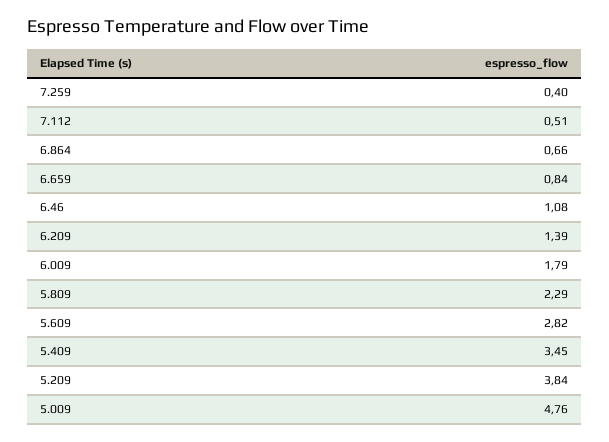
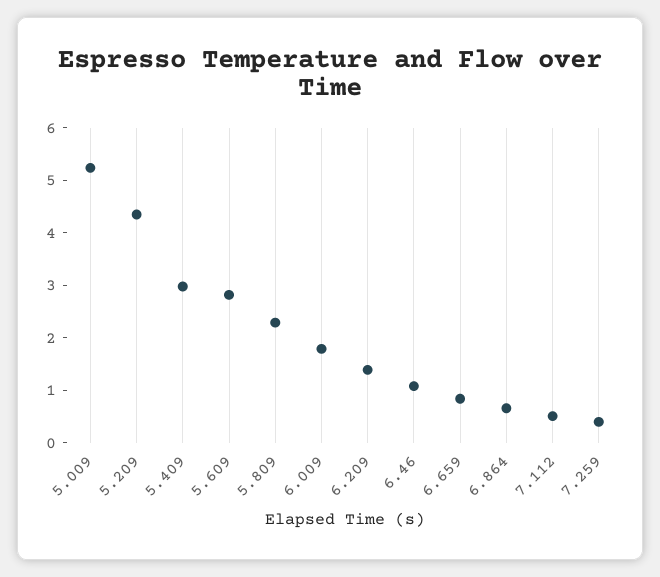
  {
    "7.259": 0.4,
    "7.112": 0.51,
    "6.864": 0.66,
    "6.659": 0.84,
    "6.46": 1.08,
    "6.209": 1.39,
    "6.009": 1.79,
    "5.809": 2.29,
    "5.609": 2.82,
-   "5.409": 3.45,
+   "5.409": 3,
-   "5.209": 3.84,
+   "5.209": 4.4,
-   "5.009": 4.76
+   "5.009": 5.2
  }

